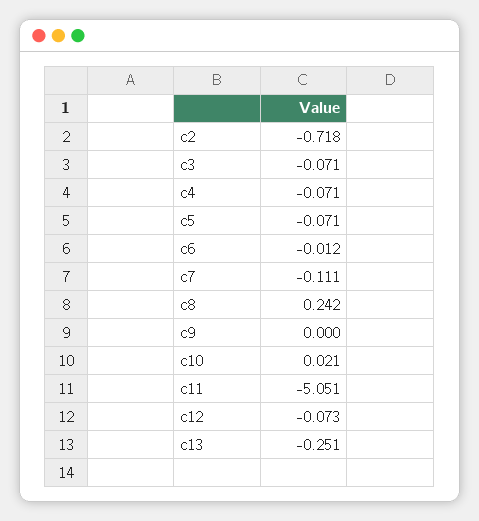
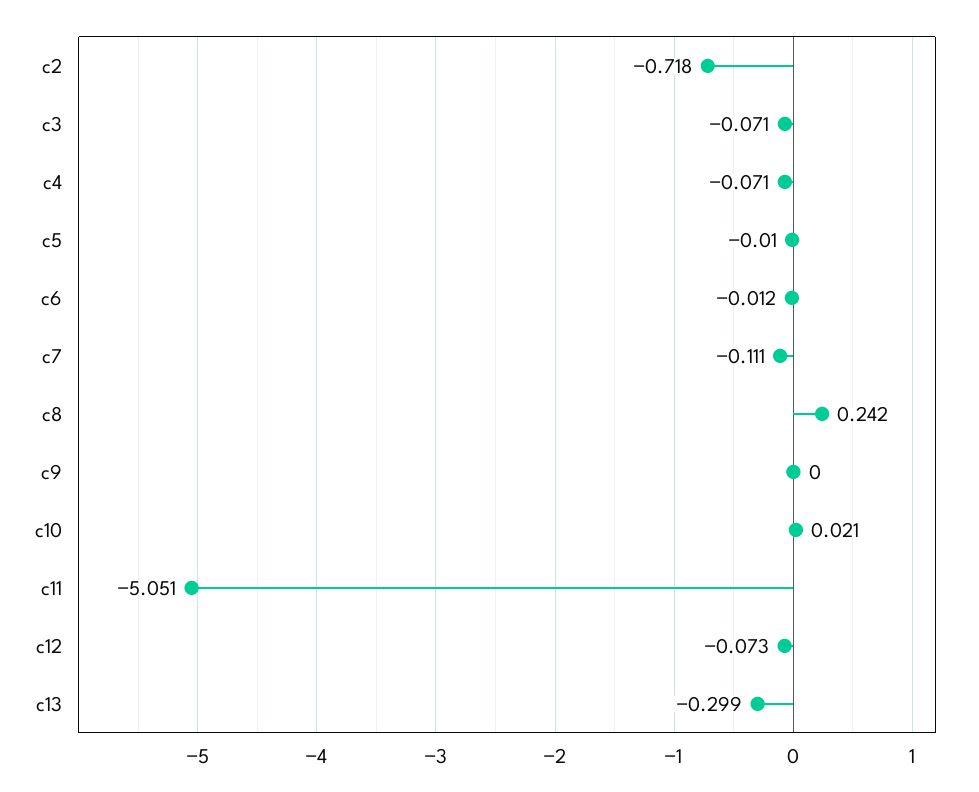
  {
    "c2": -0.718,
    "c3": -0.071,
    "c4": -0.071,
-   "c5": -0.071,
+   "c5": -0.01,
    "c6": -0.012,
    "c7": -0.111,
    "c8": 0.242,
    "c9": 0,
    "c10": 0.021,
    "c11": -5.051,
    "c12": -0.073,
-   "c13": -0.251
+   "c13": -0.299
  }

